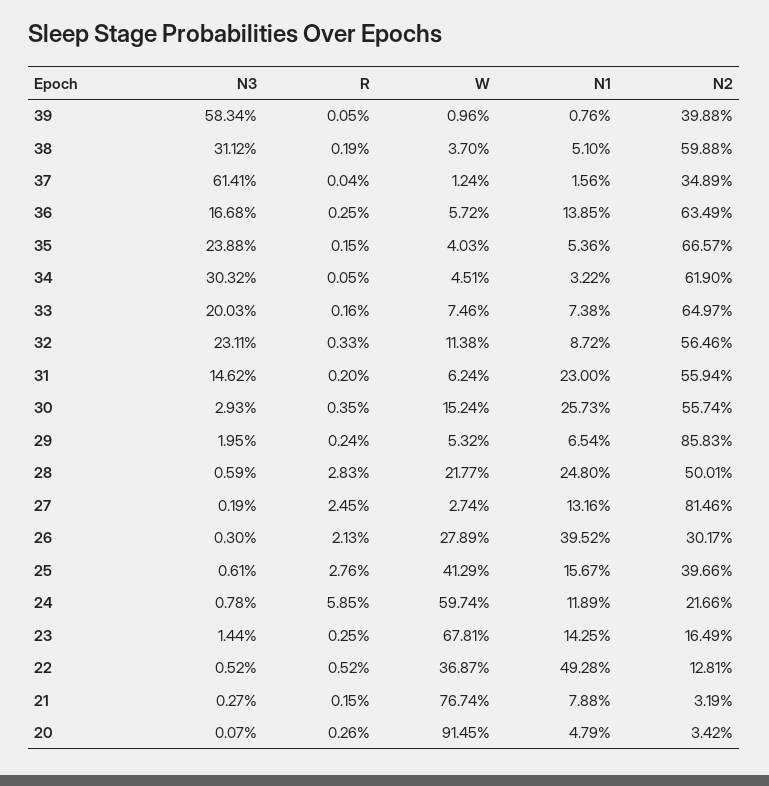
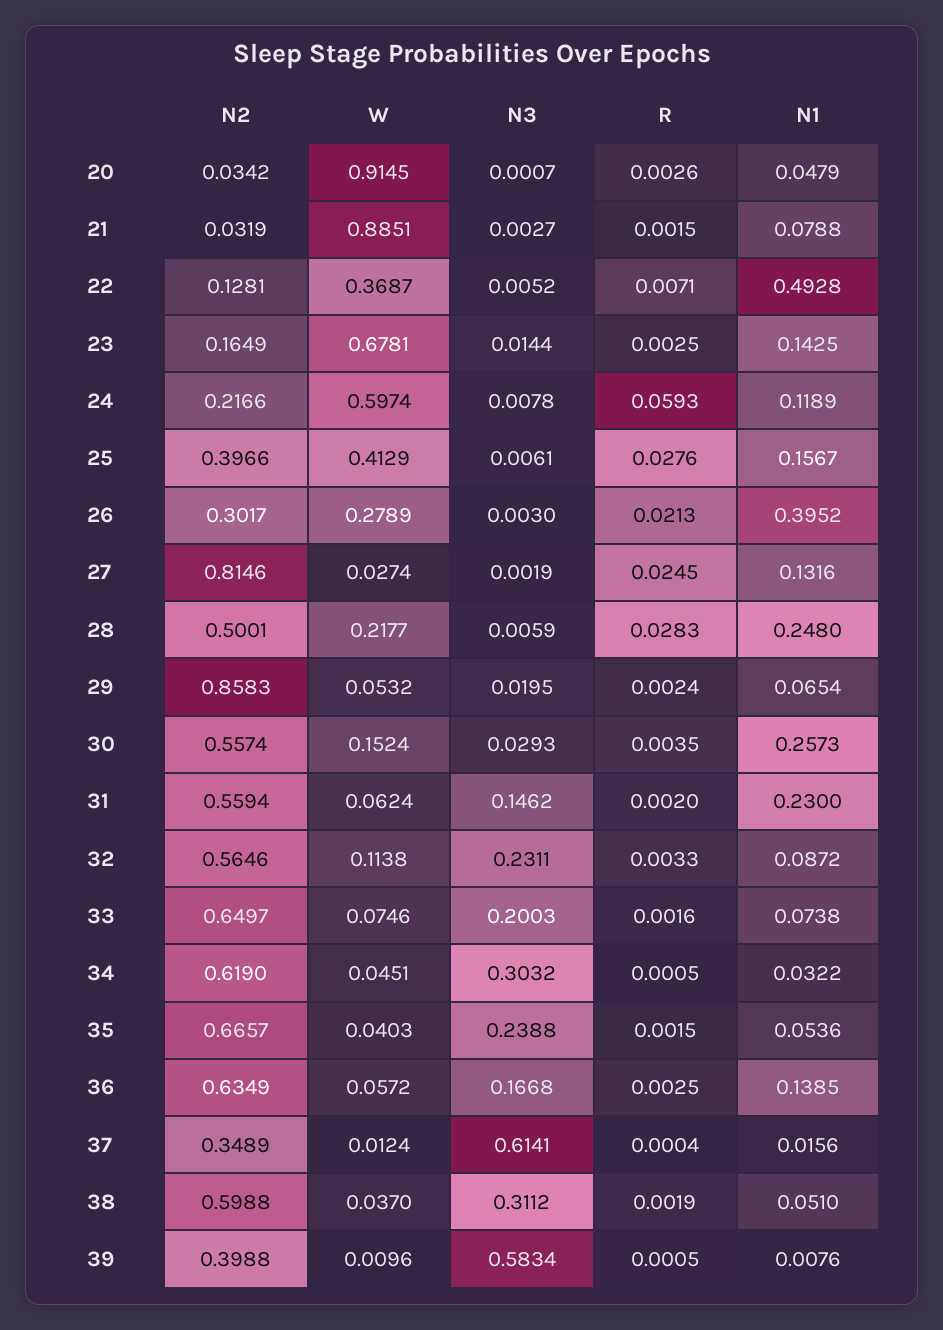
  {
    "N3": {
      "39": 0.5834,
      "38": 0.3112,
      "37": 0.6141,
      "36": 0.1668,
      "35": 0.2388,
      "34": 0.3032,
      "33": 0.2003,
      "32": 0.2311,
      "31": 0.1462,
      "30": 0.0293,
      "29": 0.0195,
      "28": 0.0059,
      "27": 0.0019,
      "26": 0.003,
      "25": 0.0061,
      "24": 0.0078,
      "23": 0.0144,
      "22": 0.0052,
      "21": 0.0027,
      "20": 0.0007
    },
    "R": {
      "39": 0.0005,
      "38": 0.0019,
      "37": 0.0004,
      "36": 0.0025,
      "35": 0.0015,
      "34": 0.0005,
      "33": 0.0016,
      "32": 0.0033,
      "31": 0.002,
      "30": 0.0035,
      "29": 0.0024,
      "28": 0.0283,
      "27": 0.0245,
      "26": 0.0213,
      "25": 0.0276,
-     "24": 0.0585,
+     "24": 0.0593,
      "23": 0.0025,
-     "22": 0.0052,
+     "22": 0.0071,
      "21": 0.0015,
      "20": 0.0026
    },
    "W": {
      "39": 0.0096,
      "38": 0.037,
      "37": 0.0124,
      "36": 0.0572,
      "35": 0.0403,
      "34": 0.0451,
      "33": 0.0746,
      "32": 0.1138,
      "31": 0.0624,
      "30": 0.1524,
      "29": 0.0532,
      "28": 0.2177,
      "27": 0.0274,
      "26": 0.2789,
      "25": 0.4129,
      "24": 0.5974,
      "23": 0.6781,
      "22": 0.3687,
-     "21": 0.7674,
+     "21": 0.8851,
      "20": 0.9145
    },
    "N1": {
      "39": 0.0076,
      "38": 0.051,
      "37": 0.0156,
      "36": 0.1385,
      "35": 0.0536,
      "34": 0.0322,
      "33": 0.0738,
      "32": 0.0872,
      "31": 0.23,
      "30": 0.2573,
      "29": 0.0654,
      "28": 0.248,
      "27": 0.1316,
      "26": 0.3952,
      "25": 0.1567,
      "24": 0.1189,
      "23": 0.1425,
      "22": 0.4928,
      "21": 0.0788,
      "20": 0.0479
    },
    "N2": {
      "39": 0.3988,
      "38": 0.5988,
      "37": 0.3489,
      "36": 0.6349,
      "35": 0.6657,
      "34": 0.619,
      "33": 0.6497,
      "32": 0.5646,
      "31": 0.5594,
      "30": 0.5574,
      "29": 0.8583,
      "28": 0.5001,
      "27": 0.8146,
      "26": 0.3017,
      "25": 0.3966,
      "24": 0.2166,
      "23": 0.1649,
      "22": 0.1281,
      "21": 0.0319,
      "20": 0.0342
    }
  }

